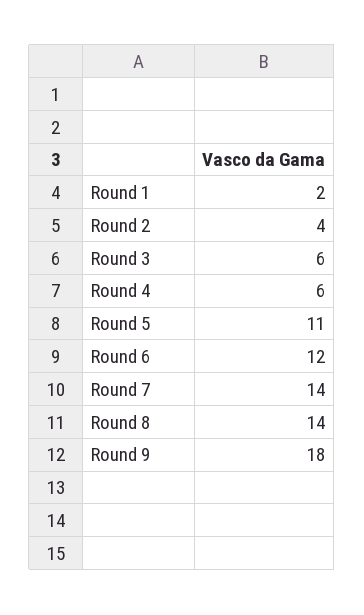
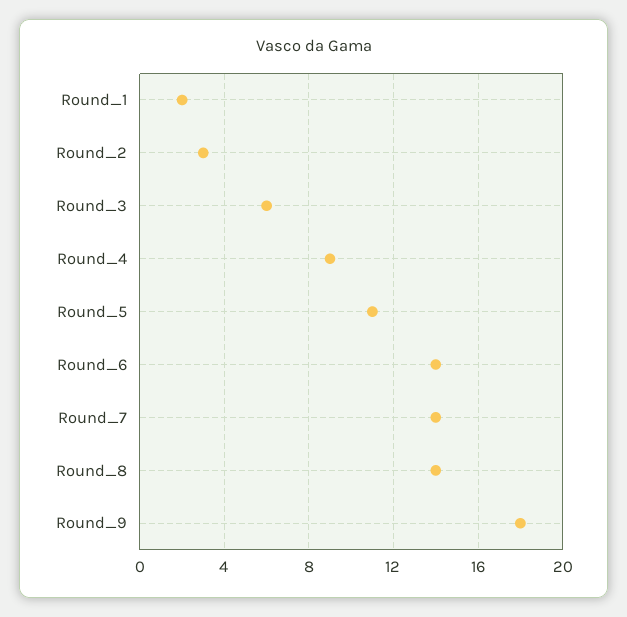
  {
    "Round 1": 2,
-   "Round 2": 4,
+   "Round 2": 3,
    "Round 3": 6,
-   "Round 4": 6,
+   "Round 4": 9,
    "Round 5": 11,
-   "Round 6": 12,
+   "Round 6": 14,
    "Round 7": 14,
    "Round 8": 14,
    "Round 9": 18
  }

